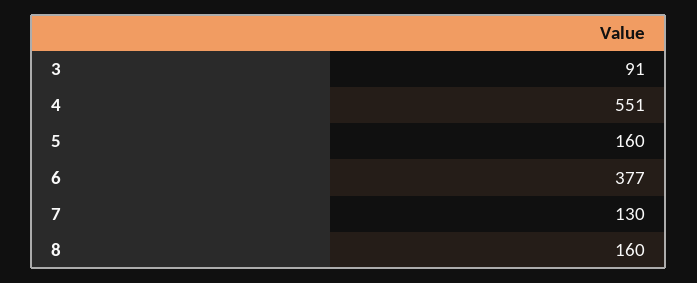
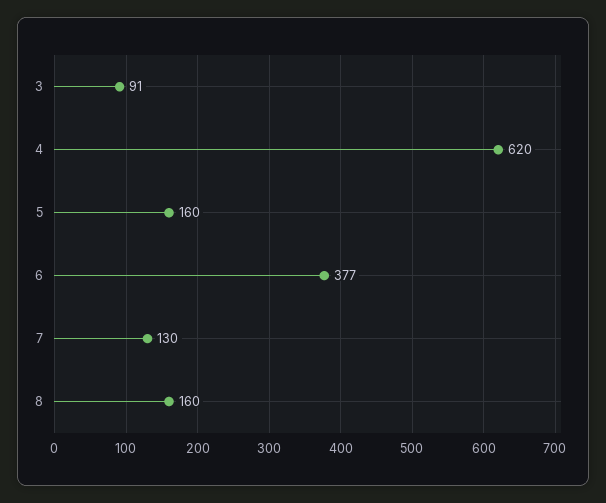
  {
    "3": 91,
-   "4": 551,
+   "4": 620,
    "5": 160,
    "6": 377,
    "7": 130,
    "8": 160
  }

